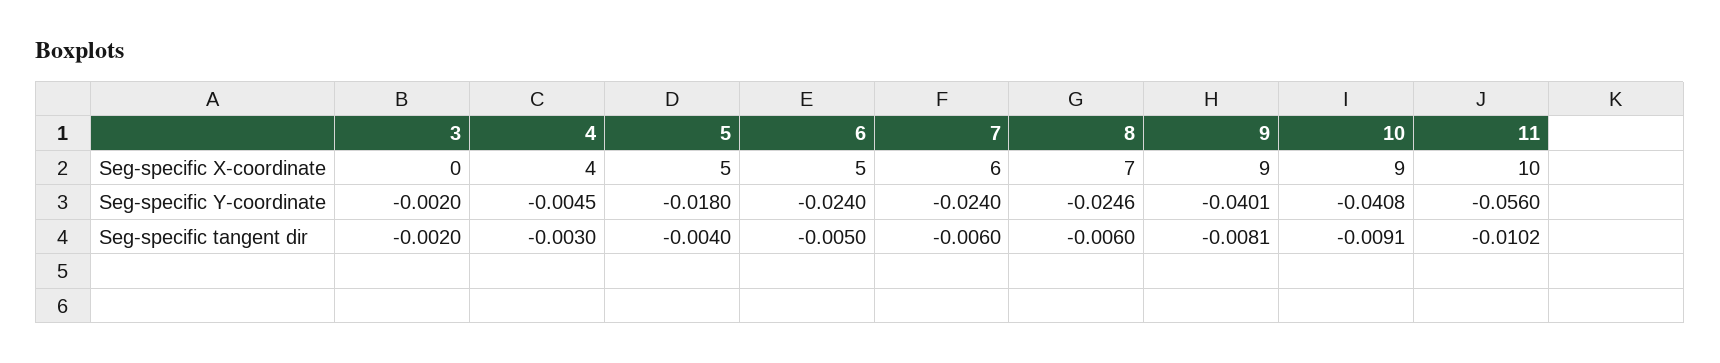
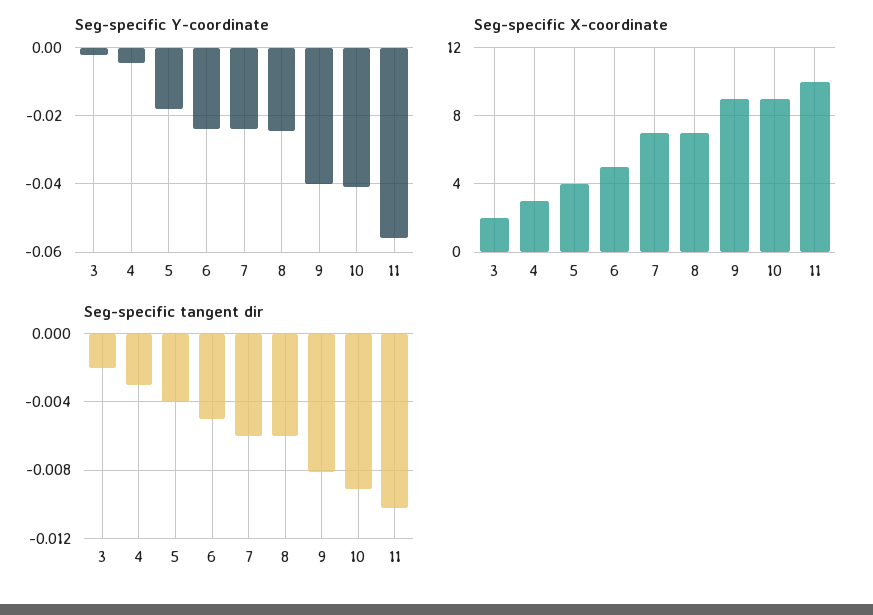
  {
    "Seg-specific X-coordinate": {
-     "3": 0,
+     "3": 2,
-     "4": 4,
+     "4": 3,
-     "5": 5,
+     "5": 4,
      "6": 5,
-     "7": 6,
+     "7": 7,
      "8": 7,
      "9": 9,
      "10": 9,
      "11": 10
    },
    "Seg-specific Y-coordinate": {
      "3": -0.002,
      "4": -0.0045,
      "5": -0.018,
      "6": -0.024,
      "7": -0.024,
      "8": -0.0246,
      "9": -0.0401,
      "10": -0.0408,
      "11": -0.056
    },
    "Seg-specific tangent dir": {
      "3": -0.002,
      "4": -0.003,
      "5": -0.004,
      "6": -0.005,
      "7": -0.006,
      "8": -0.006,
      "9": -0.0081,
      "10": -0.0091,
      "11": -0.0102
    }
  }

